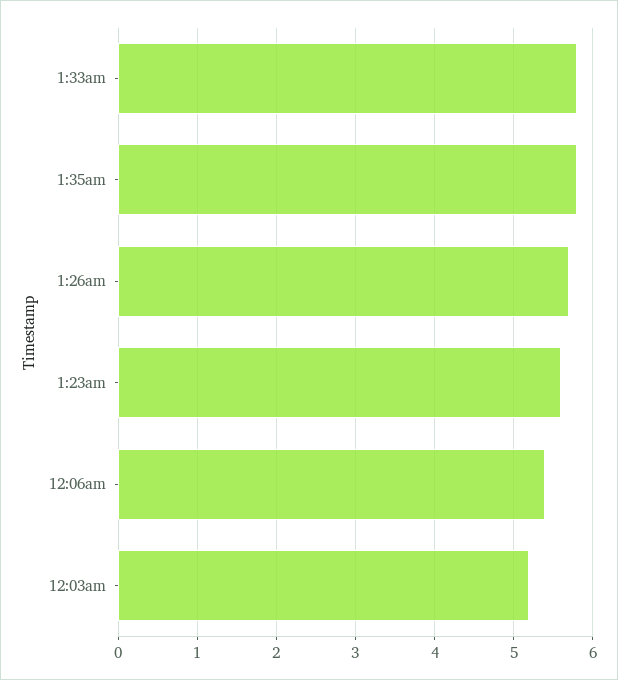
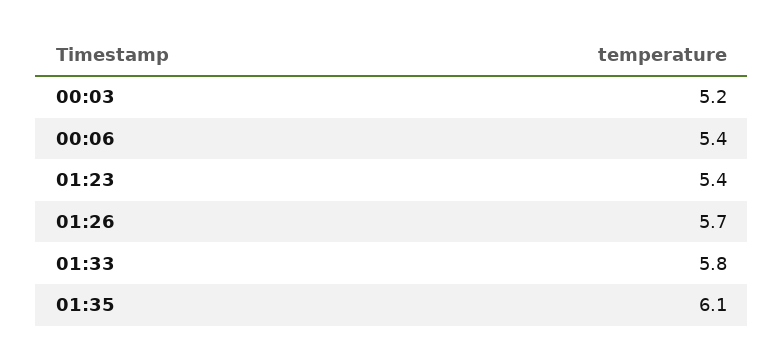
  {
    "1:33am": 5.8,
-   "1:35am": 5.8,
+   "1:35am": 6.1,
    "1:26am": 5.7,
-   "1:23am": 5.6,
+   "1:23am": 5.4,
    "12:06am": 5.4,
    "12:03am": 5.2
  }

